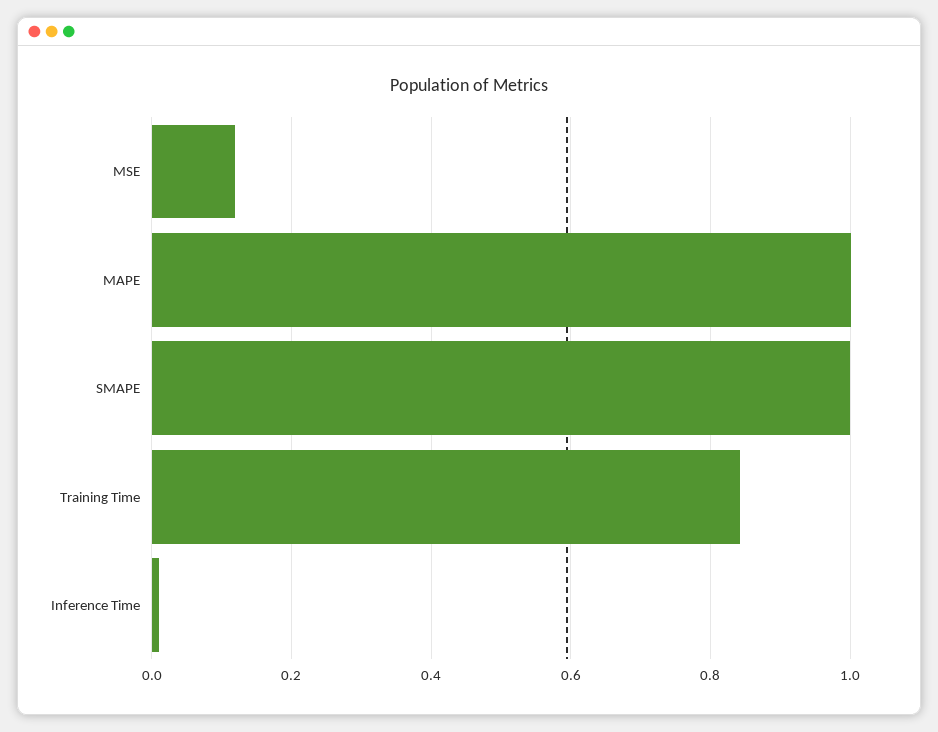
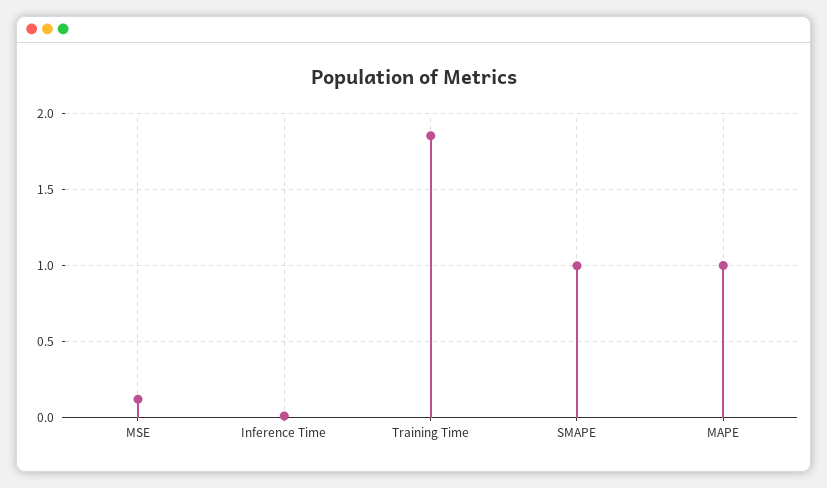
  {
    "MSE": 0.12,
    "MAPE": 1,
    "SMAPE": 1,
-   "Training Time": 0.84,
+   "Training Time": 1.85,
    "Inference Time": 0.02
  }

